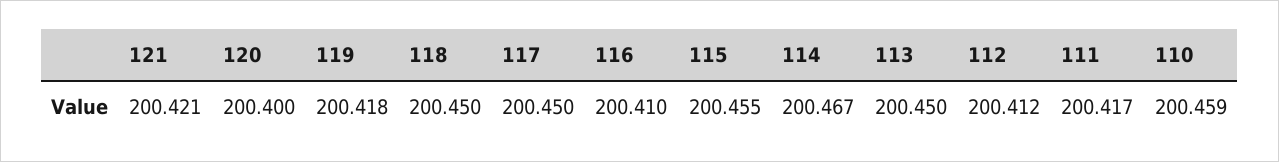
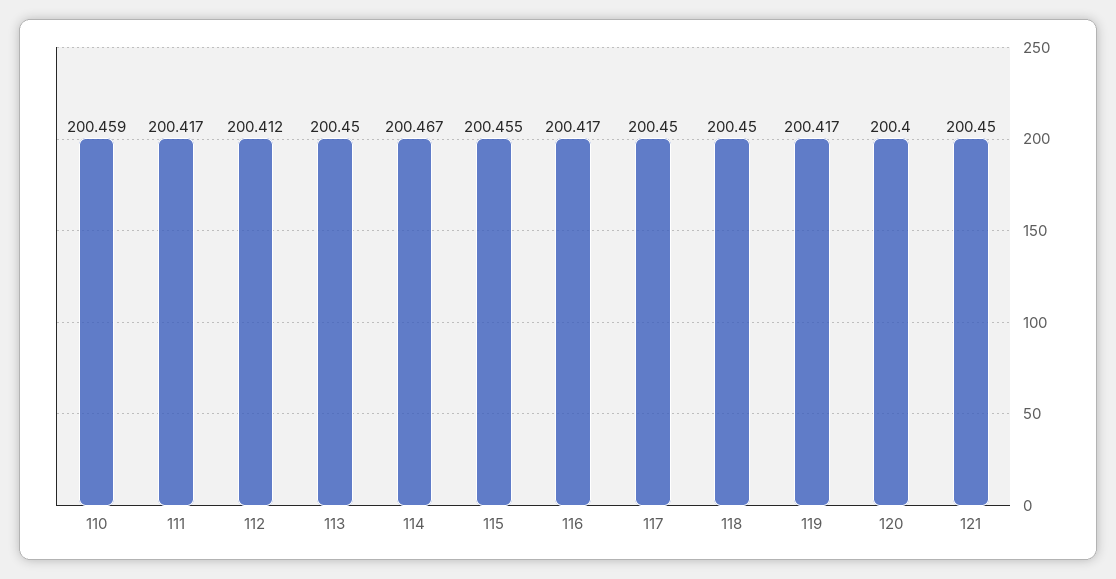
  {
-   "121": 200.421,
+   "121": 200.45,
    "120": 200.4,
-   "119": 200.418,
+   "119": 200.417,
    "118": 200.45,
    "117": 200.45,
-   "116": 200.41,
+   "116": 200.417,
    "115": 200.455,
    "114": 200.467,
    "113": 200.45,
    "112": 200.412,
    "111": 200.417,
    "110": 200.459
  }

